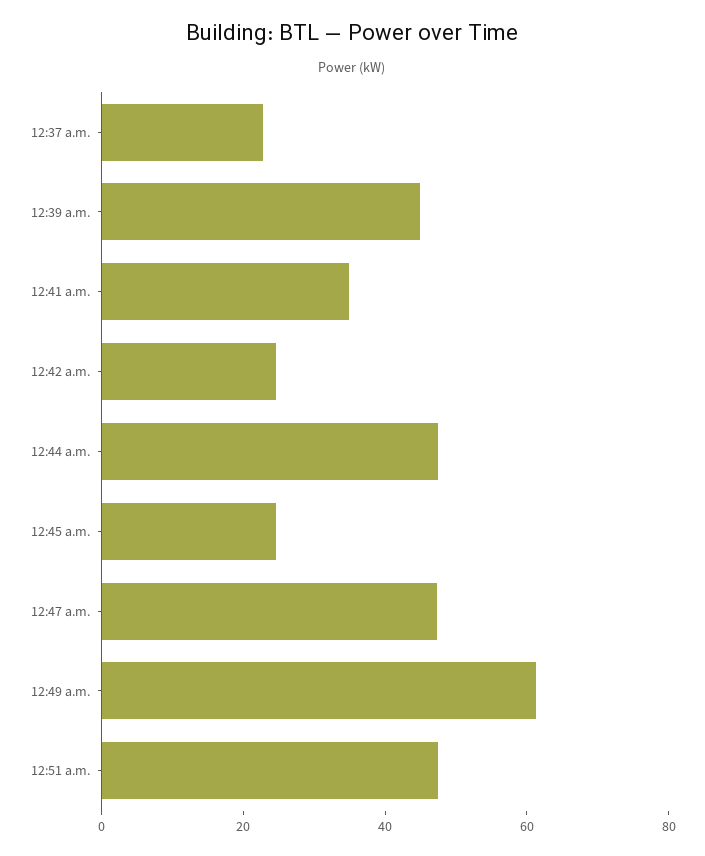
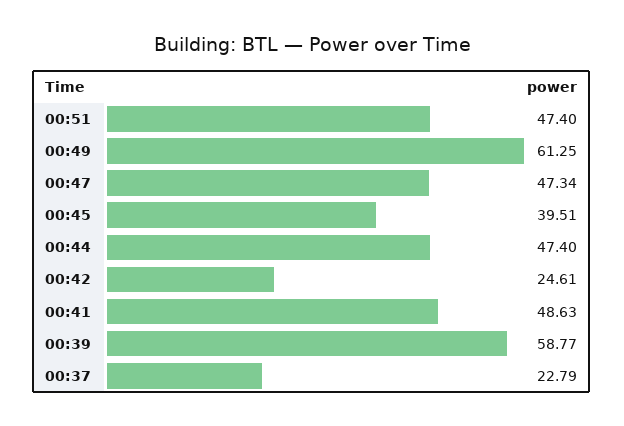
  {
    "12:37 a.m.": 22.79,
-   "12:39 a.m.": 45,
+   "12:39 a.m.": 58.77,
-   "12:41 a.m.": 35,
+   "12:41 a.m.": 48.63,
    "12:42 a.m.": 24.61,
    "12:44 a.m.": 47.4,
-   "12:45 a.m.": 25,
+   "12:45 a.m.": 39.51,
    "12:47 a.m.": 47.34,
    "12:49 a.m.": 61.25,
    "12:51 a.m.": 47.4
  }

